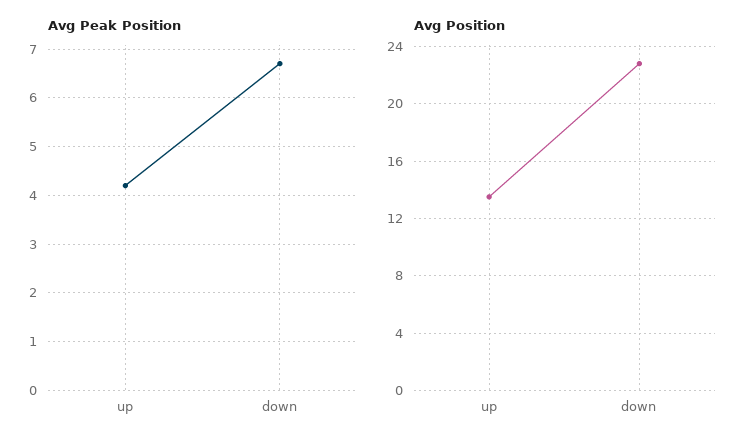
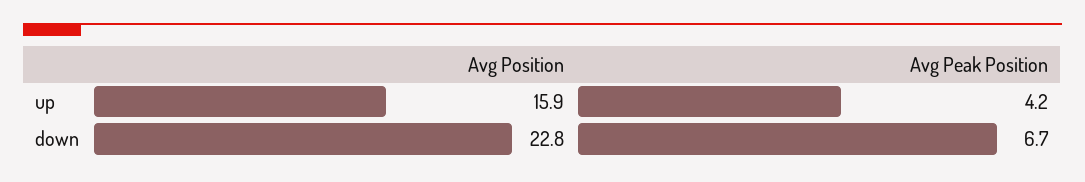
  {
    "Avg Peak Position": {
      "up": 4.2,
      "down": 6.7
    },
    "Avg Position": {
-     "up": 13.5,
+     "up": 15.9,
      "down": 22.8
    }
  }

